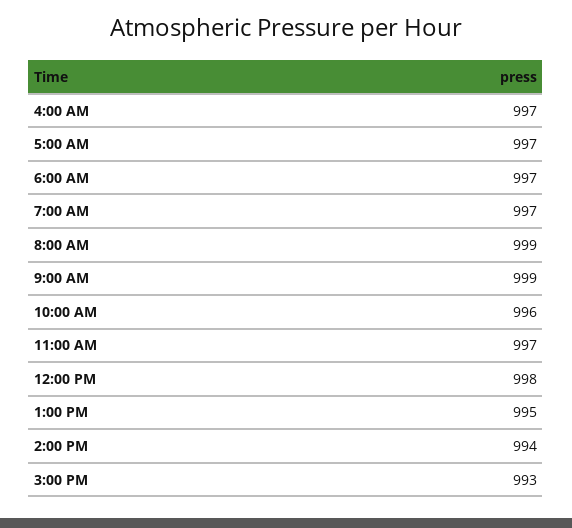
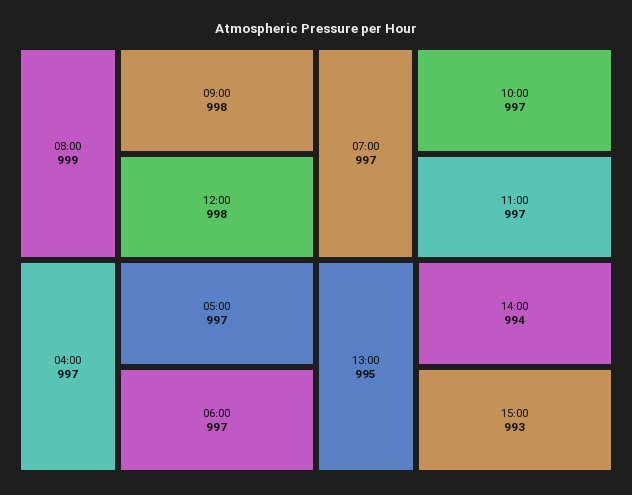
  {
    "4:00 AM": 997,
    "5:00 AM": 997,
    "6:00 AM": 997,
    "7:00 AM": 997,
    "8:00 AM": 999,
-   "9:00 AM": 999,
+   "9:00 AM": 998,
-   "10:00 AM": 996,
+   "10:00 AM": 997,
    "11:00 AM": 997,
    "12:00 PM": 998,
    "1:00 PM": 995,
    "2:00 PM": 994,
    "3:00 PM": 993
  }

